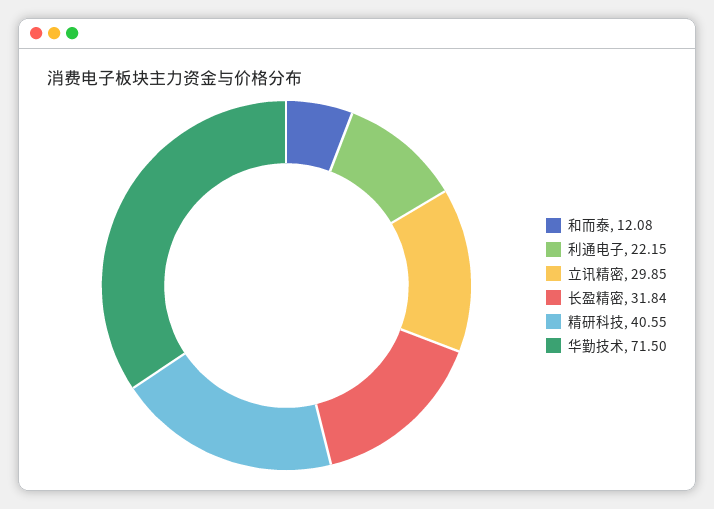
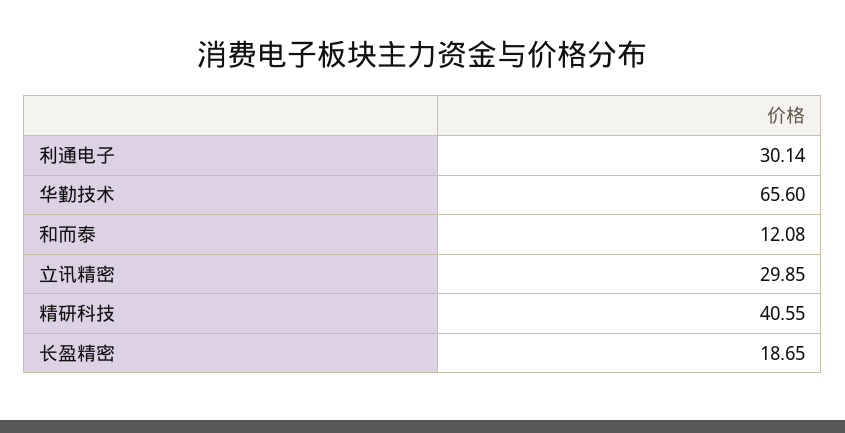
  {
    "和而泰": 12.08,
-   "利通电子": 22.15,
+   "利通电子": 30.14,
    "立讯精密": 29.85,
-   "长盈精密": 31.84,
+   "长盈精密": 18.65,
    "精研科技": 40.55,
-   "华勤技术": 71.5
+   "华勤技术": 65.6
  }

